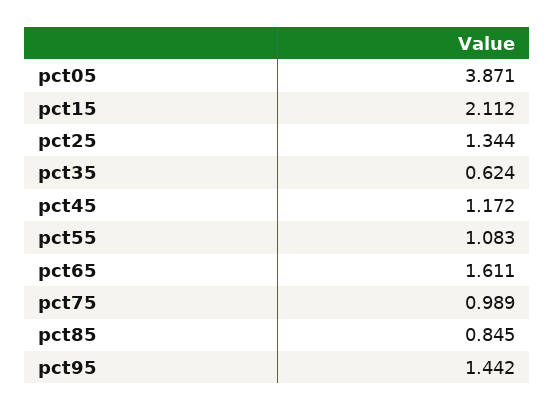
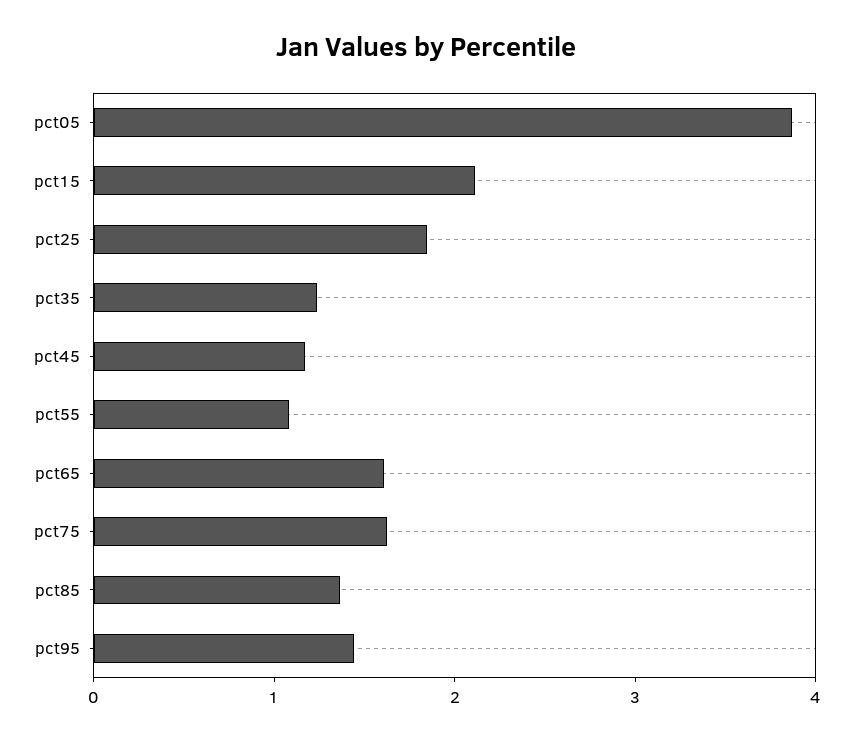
  {
    "pct05": 3.871,
    "pct15": 2.112,
-   "pct25": 1.344,
+   "pct25": 1.8,
-   "pct35": 0.624,
+   "pct35": 1.2,
    "pct45": 1.172,
    "pct55": 1.083,
    "pct65": 1.611,
-   "pct75": 0.989,
+   "pct75": 1.6,
-   "pct85": 0.845,
+   "pct85": 1.4,
    "pct95": 1.442
  }

